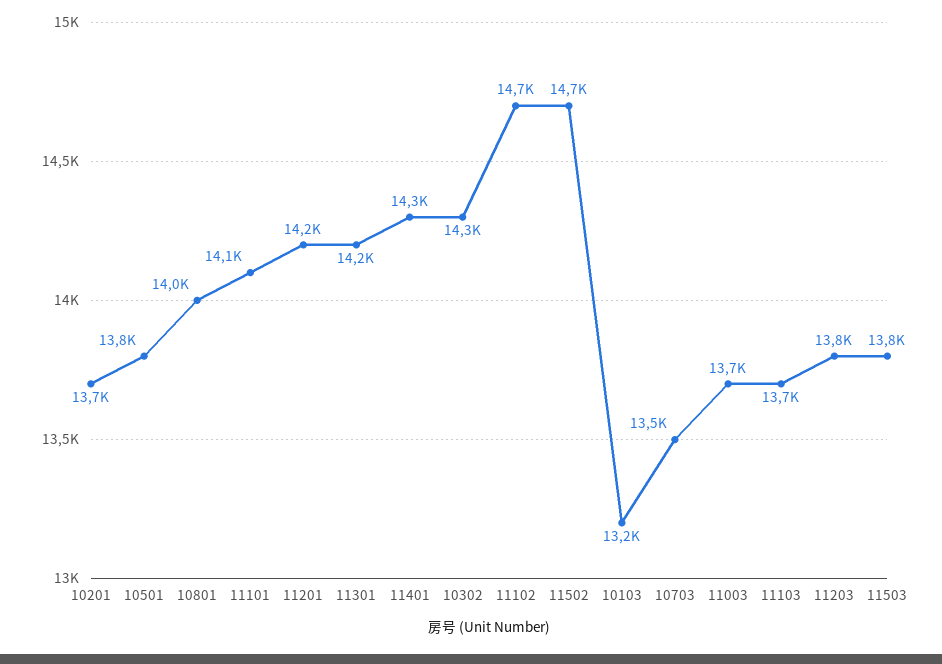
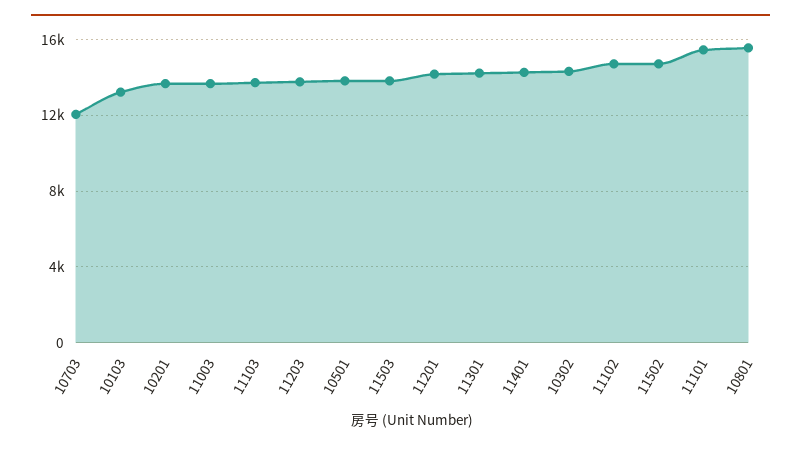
  {
    "10201": 13700,
    "10501": 13800,
-   "10801": 14000,
+   "10801": 15500,
-   "11101": 14100,
+   "11101": 15500,
    "11201": 14200,
    "11301": 14200,
    "11401": 14300,
    "10302": 14300,
    "11102": 14700,
    "11502": 14700,
    "10103": 13200,
-   "10703": 13500,
+   "10703": 12000,
    "11003": 13700,
    "11103": 13700,
    "11203": 13800,
    "11503": 13800
  }

